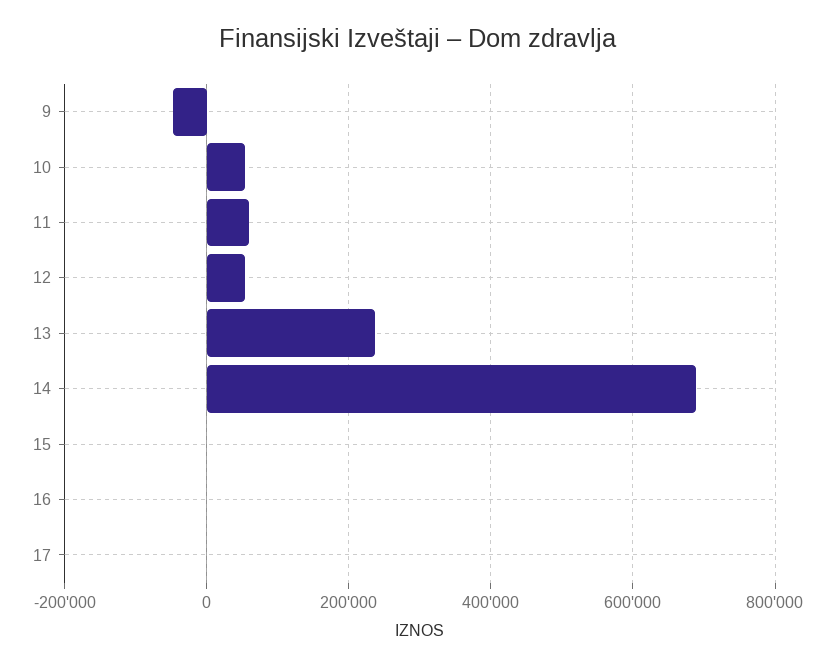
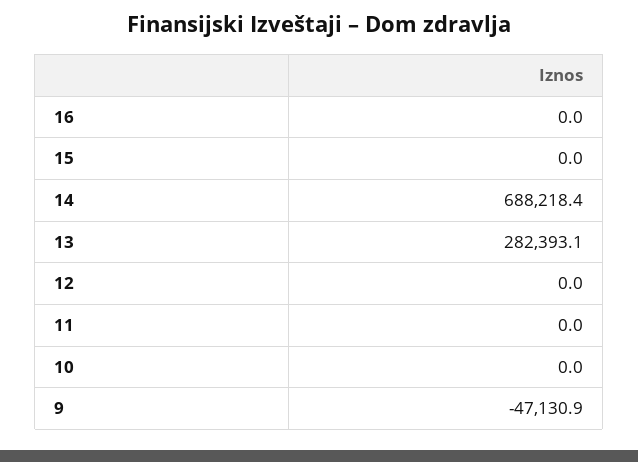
  {
    "9": -47130.9,
-   "10": 60000,
+   "10": 0,
-   "11": 60000,
+   "11": 0,
-   "12": 60000,
+   "12": 0,
-   "13": 240000,
+   "13": 282393.1,
    "14": 688218.4,
    "15": 0,
-   "16": 0,
+   "16": 0
-   "17": 0
  }

